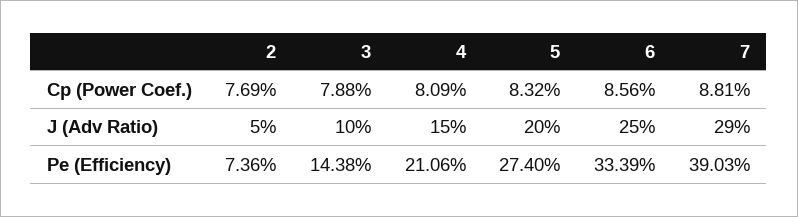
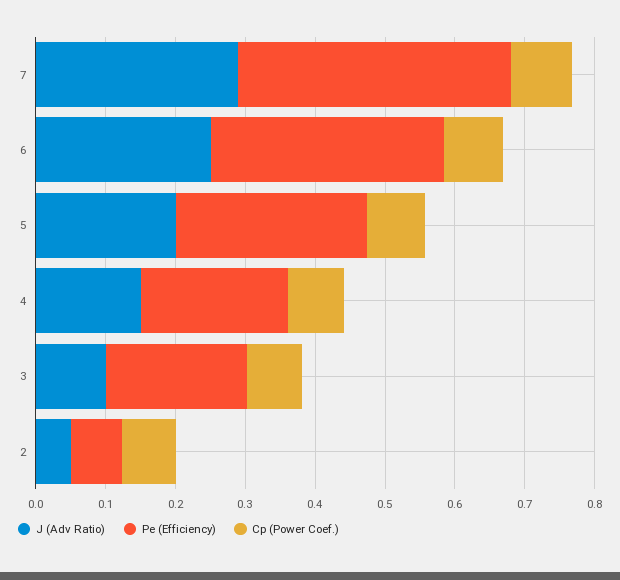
  {
    "Cp (Power Coef.)": {
      "2": 0.0769,
      "3": 0.0788,
      "4": 0.0809,
      "5": 0.0832,
      "6": 0.0856,
      "7": 0.0881
    },
    "J (Adv Ratio)": {
      "2": 0.05,
      "3": 0.1,
      "4": 0.15,
      "5": 0.2,
      "6": 0.25,
      "7": 0.29
    },
    "Pe (Efficiency)": {
      "2": 0.0736,
-     "3": 0.1438,
+     "3": 0.2,
      "4": 0.2106,
      "5": 0.274,
      "6": 0.3339,
      "7": 0.3903
    }
  }

